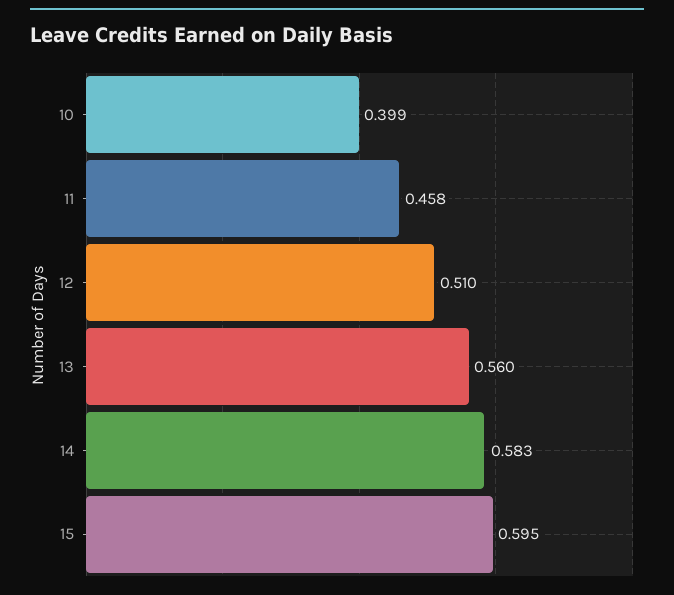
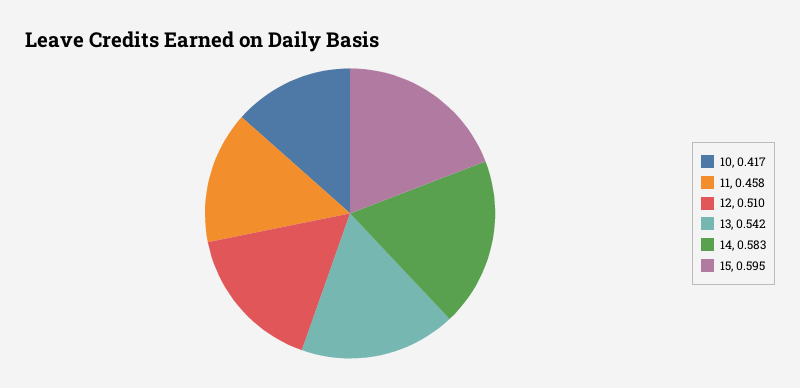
  {
-   "10": 0.399,
+   "10": 0.417,
    "11": 0.458,
    "12": 0.51,
-   "13": 0.56,
+   "13": 0.542,
    "14": 0.583,
    "15": 0.595
  }

